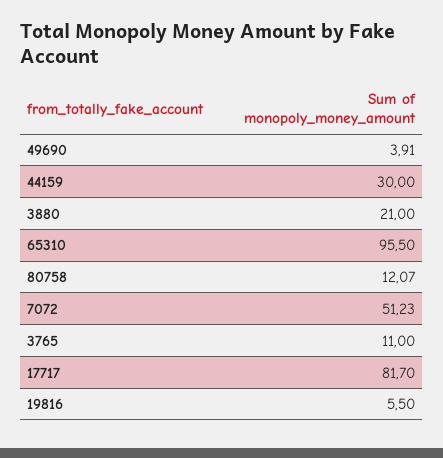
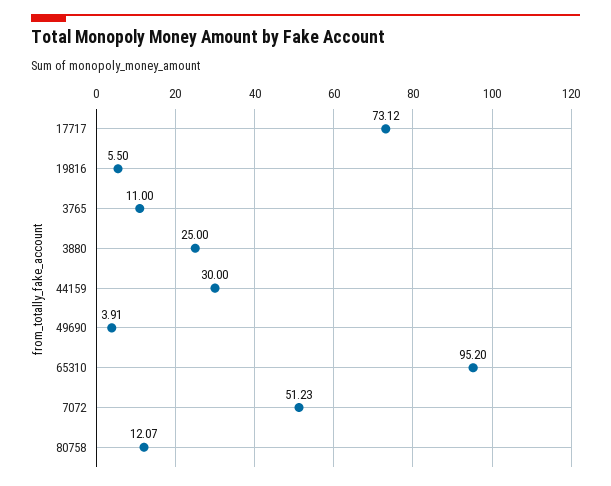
  {
    "49690": 3.91,
    "44159": 30,
-   "3880": 21,
+   "3880": 25,
-   "65310": 95.5,
+   "65310": 95.2,
    "80758": 12.07,
    "7072": 51.23,
    "3765": 11,
-   "17717": 81.7,
+   "17717": 73.12,
    "19816": 5.5
  }

